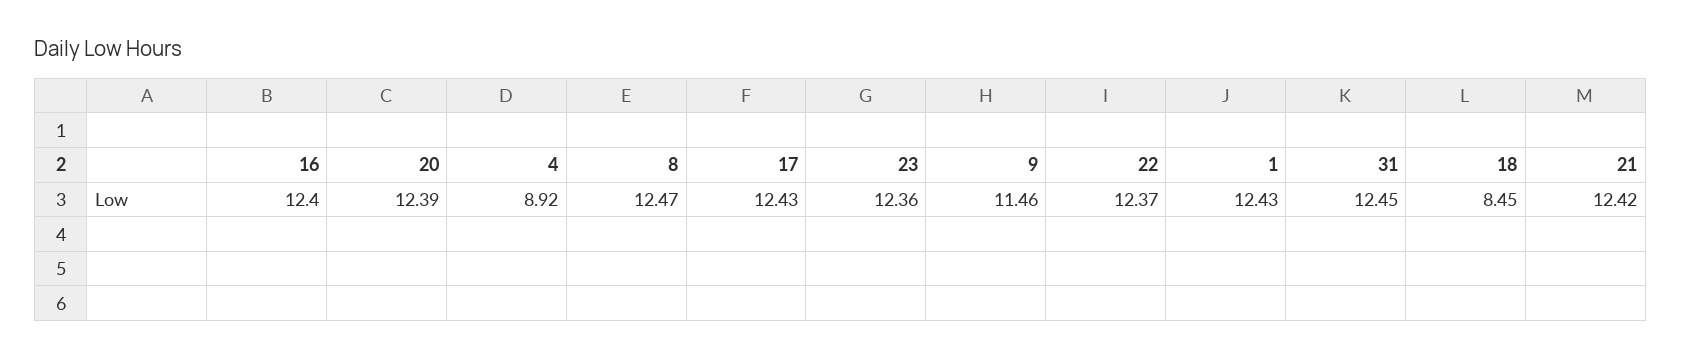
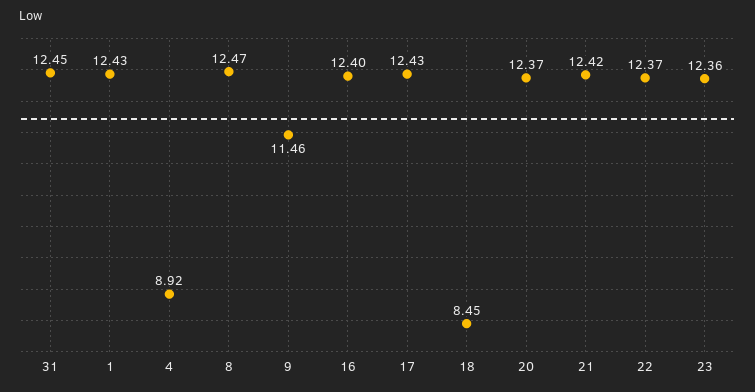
  {
    "16": 12.4,
-   "20": 12.39,
+   "20": 12.37,
    "4": 8.92,
    "8": 12.47,
    "17": 12.43,
    "23": 12.36,
    "9": 11.46,
    "22": 12.37,
    "1": 12.43,
    "31": 12.45,
    "18": 8.45,
    "21": 12.42
  }

